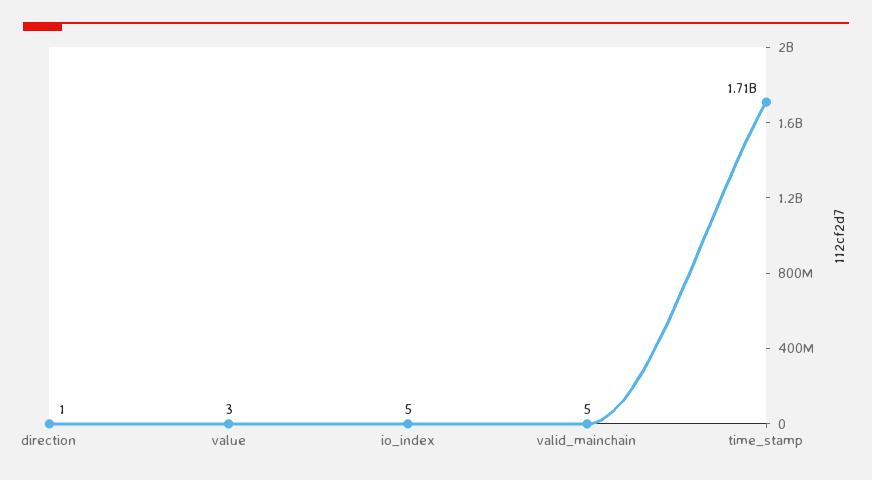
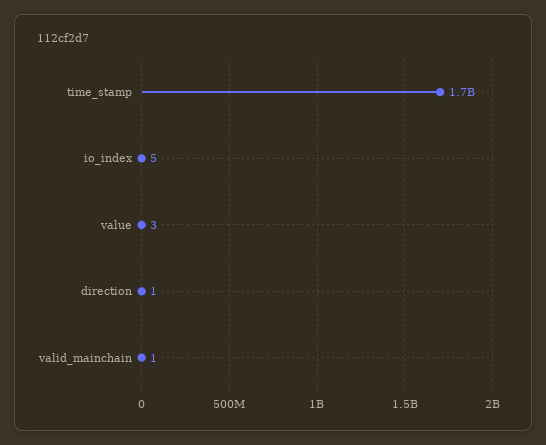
  {
    "direction": 1,
    "value": 3,
    "io_index": 5,
-   "valid_mainchain": 5,
+   "valid_mainchain": 1,
    "time_stamp": 1710000000
  }

